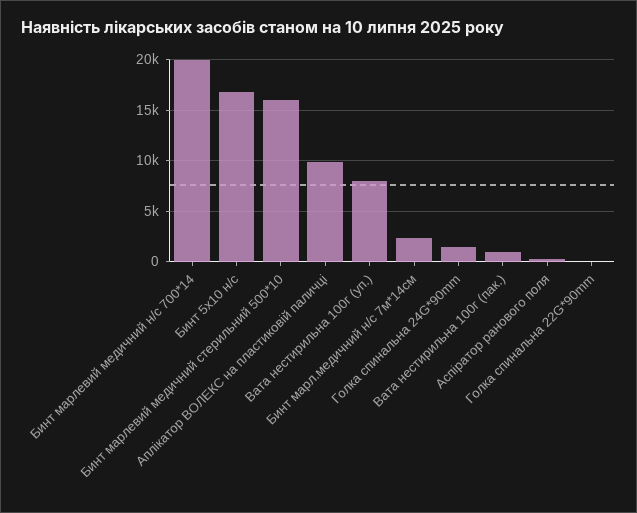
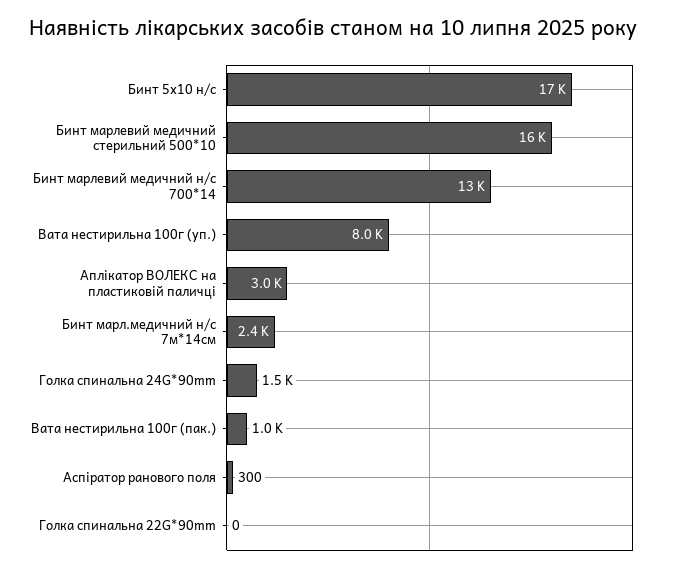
  {
-   "Бинт марлевий медичний н/с 700*14": 20000,
+   "Бинт марлевий медичний н/с 700*14": 13000,
    "Бинт 5х10 н/с": 17000,
    "Бинт марлевий медичний стерильний 500*10": 16000,
-   "Аплікатор ВОЛЕКС на пластиковій паличці": 10000,
+   "Аплікатор ВОЛЕКС на пластиковій паличці": 3000,
    "Вата нестирильна 100г (уп.)": 8000,
    "Бинт марл.медичний н/с 7м*14см": 2400,
    "Голка спинальна 24G*90mm": 1500,
    "Вата нестирильна 100г (пак.)": 1000,
    "Аспіратор ранового поля": 300,
    "Голка спинальна 22G*90mm": 0
  }

